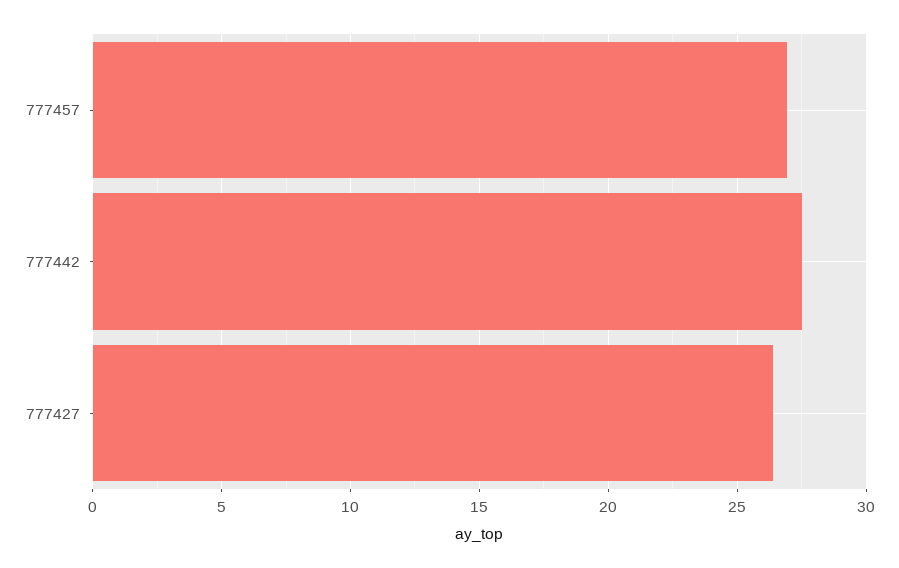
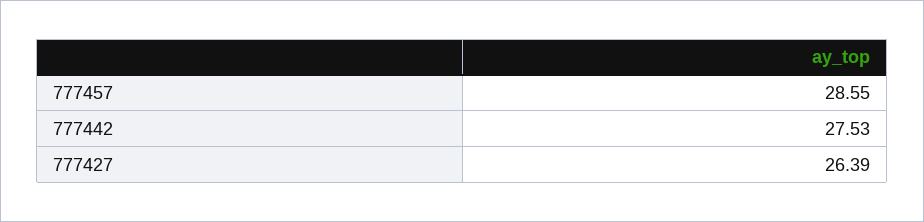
  {
-   "777457": 27,
+   "777457": 28.55,
    "777442": 27.53,
    "777427": 26.39
  }

